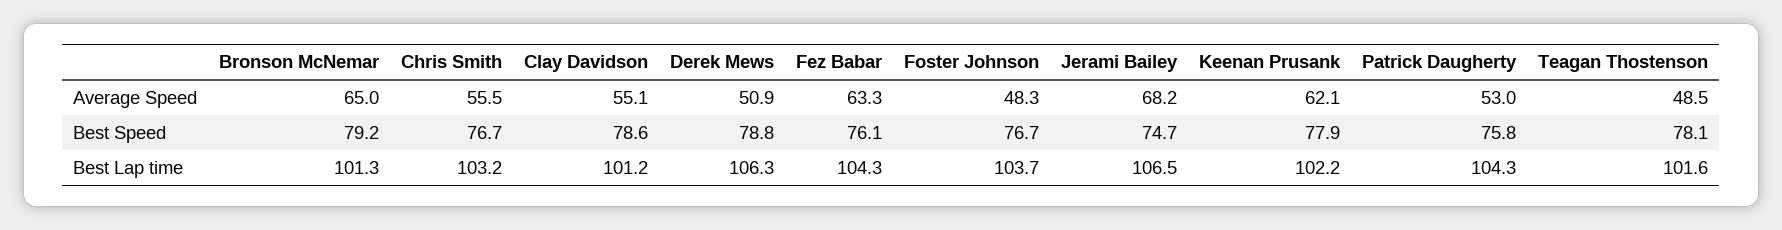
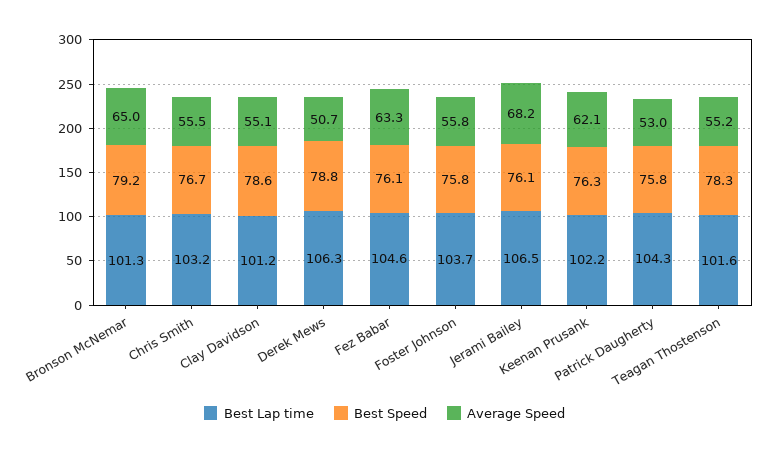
  {
    "Average Speed": {
      "Bronson McNemar": 65,
      "Chris Smith": 55.5,
      "Clay Davidson": 55.1,
-     "Derek Mews": 50.9,
+     "Derek Mews": 50.7,
      "Fez Babar": 63.3,
-     "Foster Johnson": 48.3,
+     "Foster Johnson": 55.8,
      "Jerami Bailey": 68.2,
      "Keenan Prusank": 62.1,
      "Patrick Daugherty": 53,
-     "Teagan Thostenson": 48.5
+     "Teagan Thostenson": 55.2
    },
    "Best Speed": {
      "Bronson McNemar": 79.2,
      "Chris Smith": 76.7,
      "Clay Davidson": 78.6,
      "Derek Mews": 78.8,
      "Fez Babar": 76.1,
-     "Foster Johnson": 76.7,
+     "Foster Johnson": 75.8,
-     "Jerami Bailey": 74.7,
+     "Jerami Bailey": 76.1,
-     "Keenan Prusank": 77.9,
+     "Keenan Prusank": 76.3,
      "Patrick Daugherty": 75.8,
-     "Teagan Thostenson": 78.1
+     "Teagan Thostenson": 78.3
    },
    "Best Lap time": {
      "Bronson McNemar": 101.3,
      "Chris Smith": 103.2,
      "Clay Davidson": 101.2,
      "Derek Mews": 106.3,
-     "Fez Babar": 104.3,
+     "Fez Babar": 104.6,
      "Foster Johnson": 103.7,
      "Jerami Bailey": 106.5,
      "Keenan Prusank": 102.2,
      "Patrick Daugherty": 104.3,
      "Teagan Thostenson": 101.6
    }
  }

